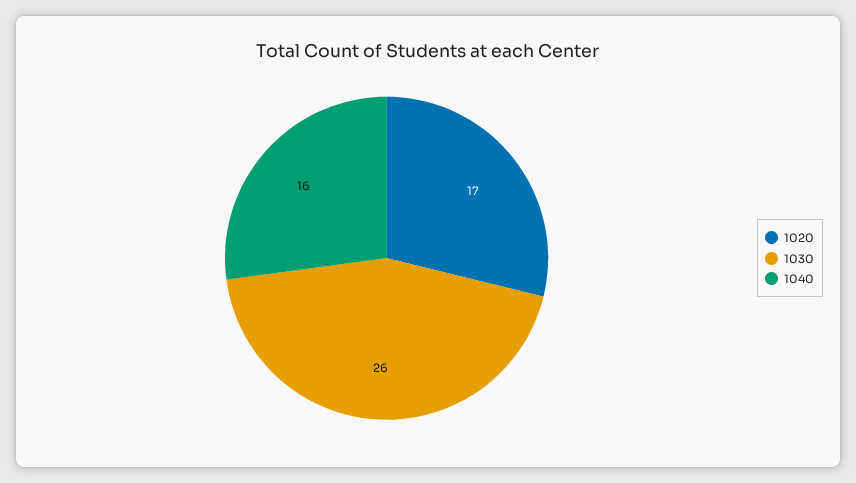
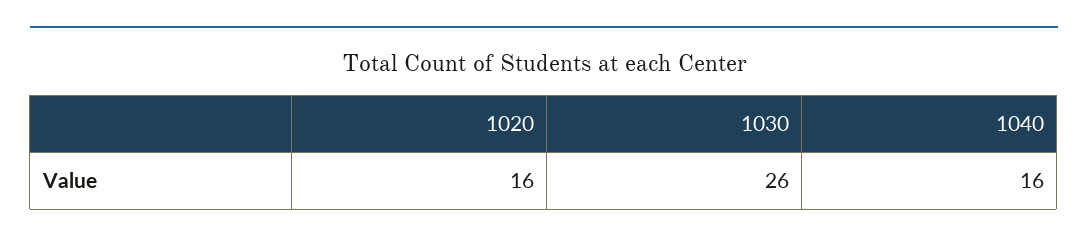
  {
-   "1020": 17,
+   "1020": 16,
    "1030": 26,
    "1040": 16
  }

